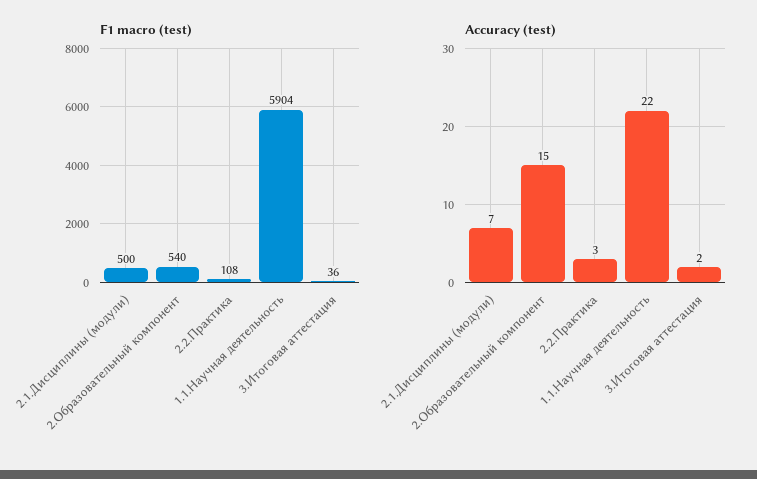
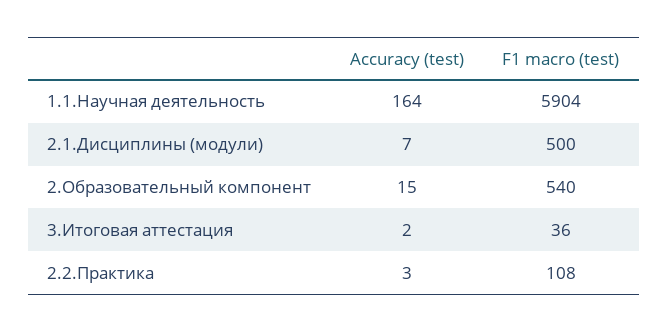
  {
    "F1 macro (test)": {
      "2.1.Дисциплины (модули)": 500,
      "2.Образовательный компонент": 540,
      "2.2.Практика": 108,
      "1.1.Научная деятельность": 5904,
      "3.Итоговая аттестация": 36
    },
    "Accuracy (test)": {
      "2.1.Дисциплины (модули)": 7,
      "2.Образовательный компонент": 15,
      "2.2.Практика": 3,
-     "1.1.Научная деятельность": 22,
+     "1.1.Научная деятельность": 164,
      "3.Итоговая аттестация": 2
    }
  }

